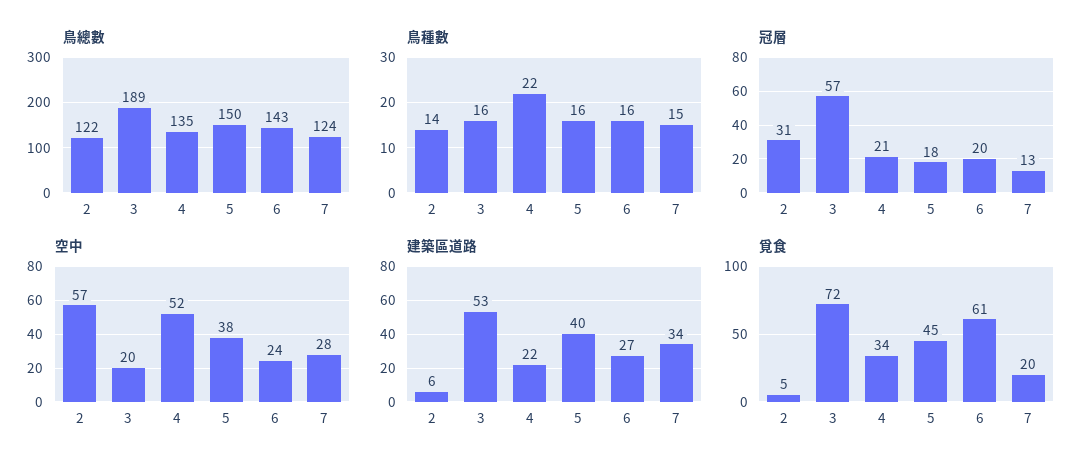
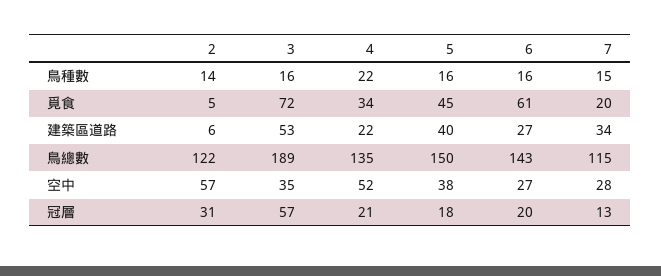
  {
    "鳥總數": {
      "2": 122,
      "3": 189,
      "4": 135,
      "5": 150,
      "6": 143,
-     "7": 124
+     "7": 115
    },
    "鳥種數": {
      "2": 14,
      "3": 16,
      "4": 22,
      "5": 16,
      "6": 16,
      "7": 15
    },
    "冠層": {
      "2": 31,
      "3": 57,
      "4": 21,
      "5": 18,
      "6": 20,
      "7": 13
    },
    "空中": {
      "2": 57,
-     "3": 20,
+     "3": 35,
      "4": 52,
      "5": 38,
-     "6": 24,
+     "6": 27,
      "7": 28
    },
    "建築區道路": {
      "2": 6,
      "3": 53,
      "4": 22,
      "5": 40,
      "6": 27,
      "7": 34
    },
    "覓食": {
      "2": 5,
      "3": 72,
      "4": 34,
      "5": 45,
      "6": 61,
      "7": 20
    }
  }

